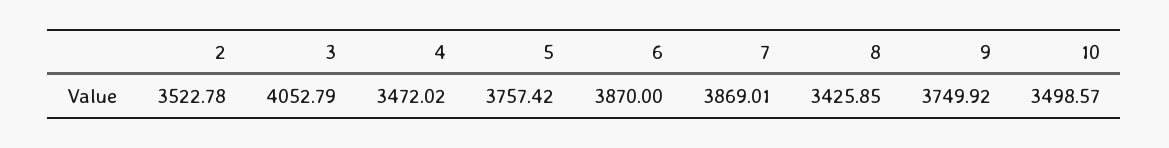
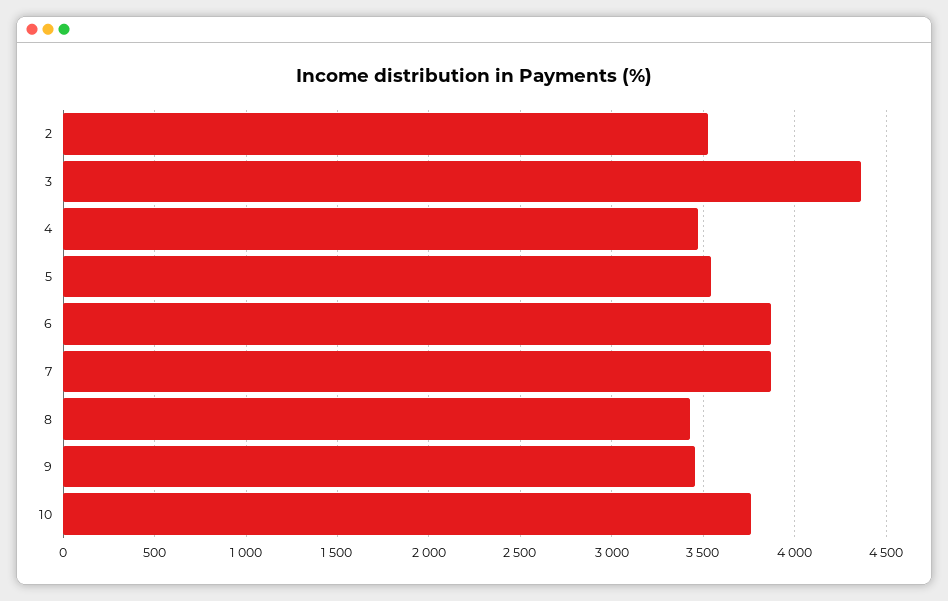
  {
    "2": 3522.78,
-   "3": 4052.79,
+   "3": 4350,
    "4": 3472.02,
-   "5": 3757.42,
+   "5": 3550,
    "6": 3870,
    "7": 3869.01,
    "8": 3425.85,
-   "9": 3749.92,
+   "9": 3450,
-   "10": 3498.57
+   "10": 3750
  }

